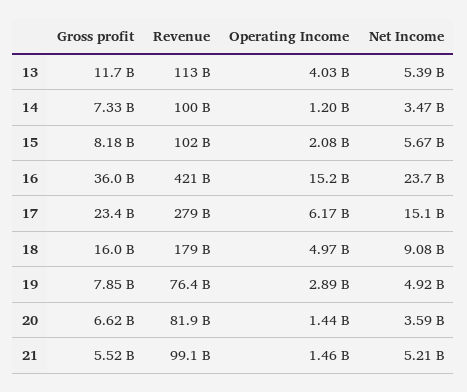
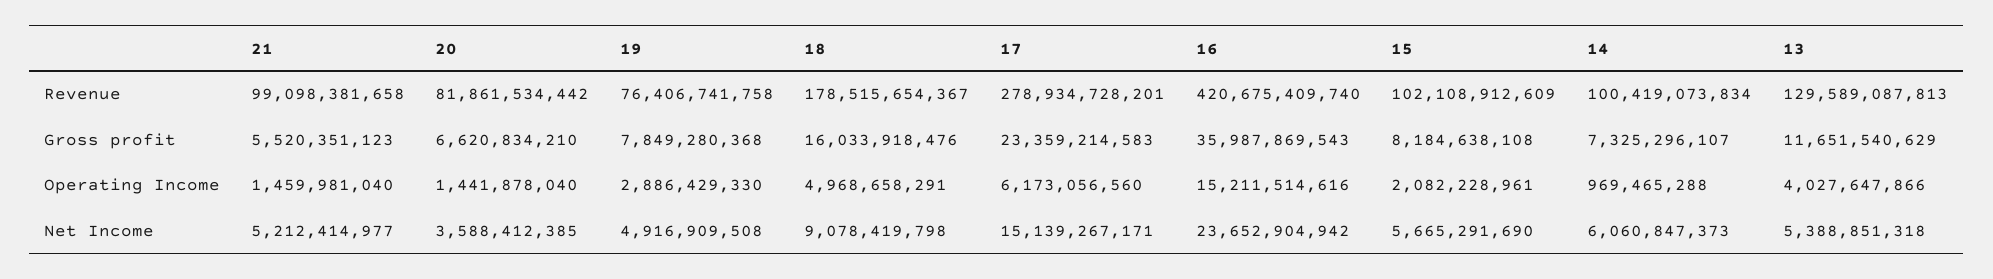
  {
    "Gross profit": {
      "13": 11651540629,
      "14": 7325296107,
      "15": 8184638108,
      "16": 35987869543,
      "17": 23359214583,
      "18": 16033918476,
      "19": 7849280368,
      "20": 6620834210,
      "21": 5520351123
    },
    "Revenue": {
-     "13": 113000000000,
+     "13": 129589087813,
      "14": 100419073834,
      "15": 102108912609,
      "16": 420675409740,
      "17": 278934728201,
      "18": 178515654367,
      "19": 76406741758,
      "20": 81861534442,
      "21": 99098381658
    },
    "Operating Income": {
      "13": 4027647866,
-     "14": 1200000000,
+     "14": 969465288,
      "15": 2082228961,
      "16": 15211514616,
      "17": 6173056560,
      "18": 4968658291,
      "19": 2886429330,
      "20": 1441878040,
      "21": 1459981040
    },
    "Net Income": {
      "13": 5388851318,
-     "14": 3470000000,
+     "14": 6060847373,
      "15": 5665291690,
      "16": 23652904942,
      "17": 15139267171,
      "18": 9078419798,
      "19": 4916909508,
      "20": 3588412385,
      "21": 5212414977
    }
  }

